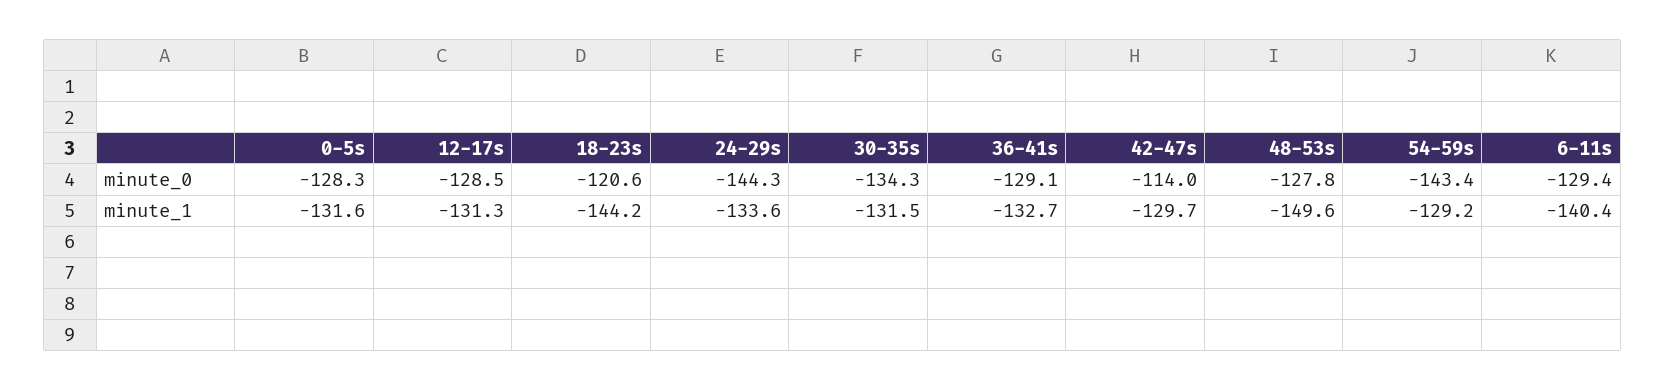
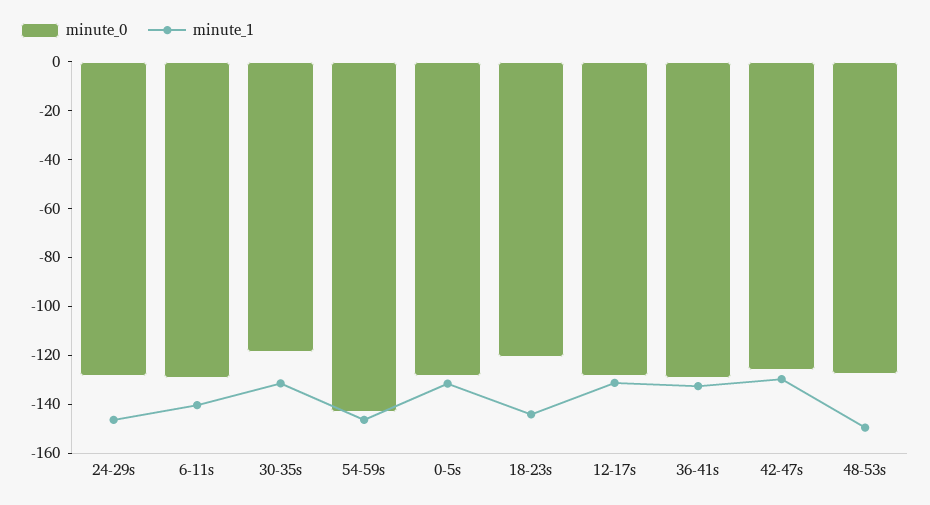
  {
    "minute_0": {
      "0-5s": -128.3,
      "12-17s": -128.5,
      "18-23s": -120.6,
-     "24-29s": -144.3,
+     "24-29s": -130,
-     "30-35s": -134.3,
+     "30-35s": -120,
      "36-41s": -129.1,
-     "42-47s": -114,
+     "42-47s": -125,
      "48-53s": -127.8,
      "54-59s": -143.4,
      "6-11s": -129.4
    },
    "minute_1": {
      "0-5s": -131.6,
      "12-17s": -131.3,
      "18-23s": -144.2,
-     "24-29s": -133.6,
+     "24-29s": -145,
      "30-35s": -131.5,
      "36-41s": -132.7,
      "42-47s": -129.7,
      "48-53s": -149.6,
-     "54-59s": -129.2,
+     "54-59s": -145,
      "6-11s": -140.4
    }
  }

